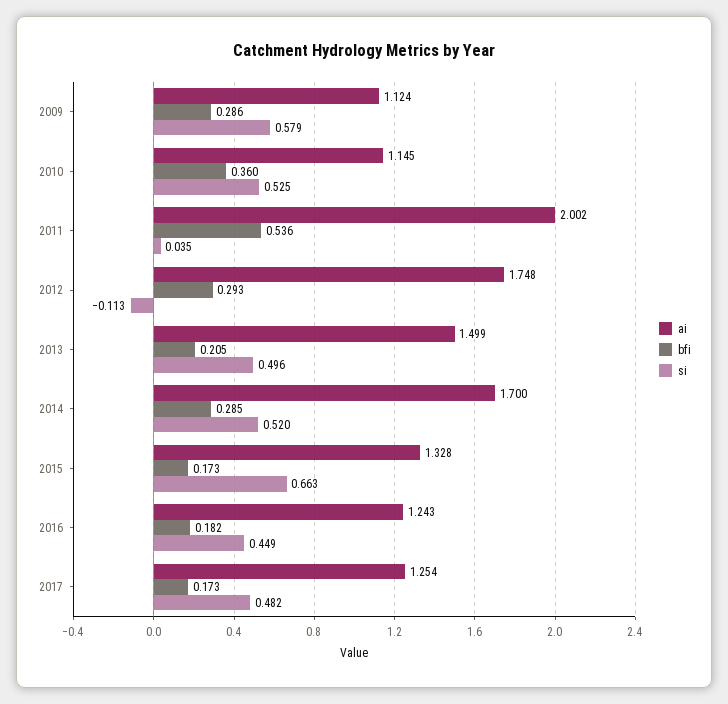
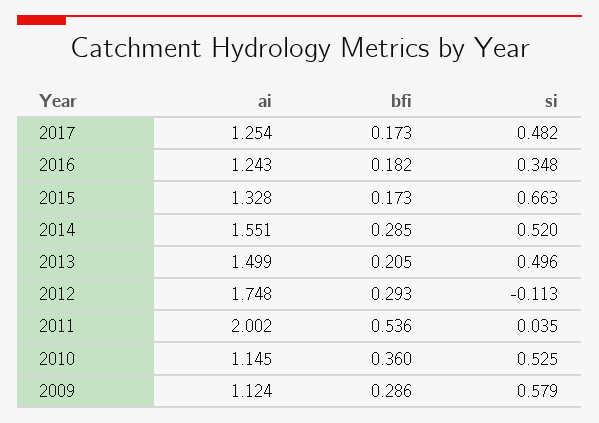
  {
    "ai": {
      "2009": 1.124,
      "2010": 1.145,
      "2011": 2.002,
      "2012": 1.748,
      "2013": 1.499,
-     "2014": 1.7,
+     "2014": 1.551,
      "2015": 1.328,
      "2016": 1.243,
      "2017": 1.254
    },
    "bfi": {
      "2009": 0.286,
      "2010": 0.36,
      "2011": 0.536,
      "2012": 0.293,
      "2013": 0.205,
      "2014": 0.285,
      "2015": 0.173,
      "2016": 0.182,
      "2017": 0.173
    },
    "si": {
      "2009": 0.579,
      "2010": 0.525,
      "2011": 0.035,
      "2012": -0.113,
      "2013": 0.496,
      "2014": 0.52,
      "2015": 0.663,
-     "2016": 0.449,
+     "2016": 0.348,
      "2017": 0.482
    }
  }

